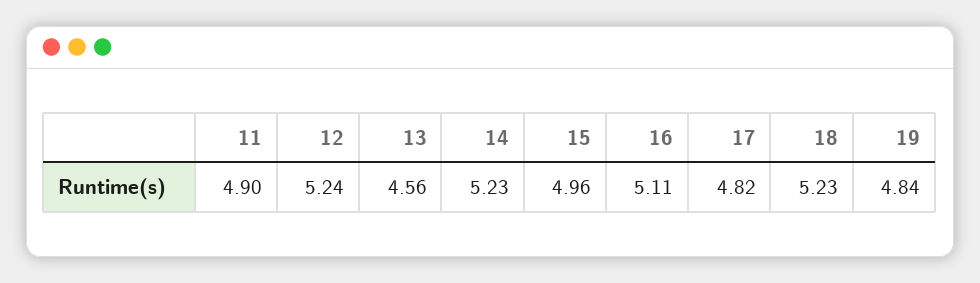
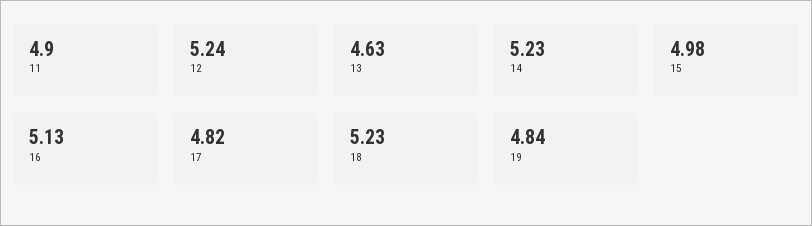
  {
    "11": 4.9,
    "12": 5.24,
-   "13": 4.56,
+   "13": 4.63,
    "14": 5.23,
-   "15": 4.96,
+   "15": 4.98,
-   "16": 5.11,
+   "16": 5.13,
    "17": 4.82,
    "18": 5.23,
    "19": 4.84
  }

